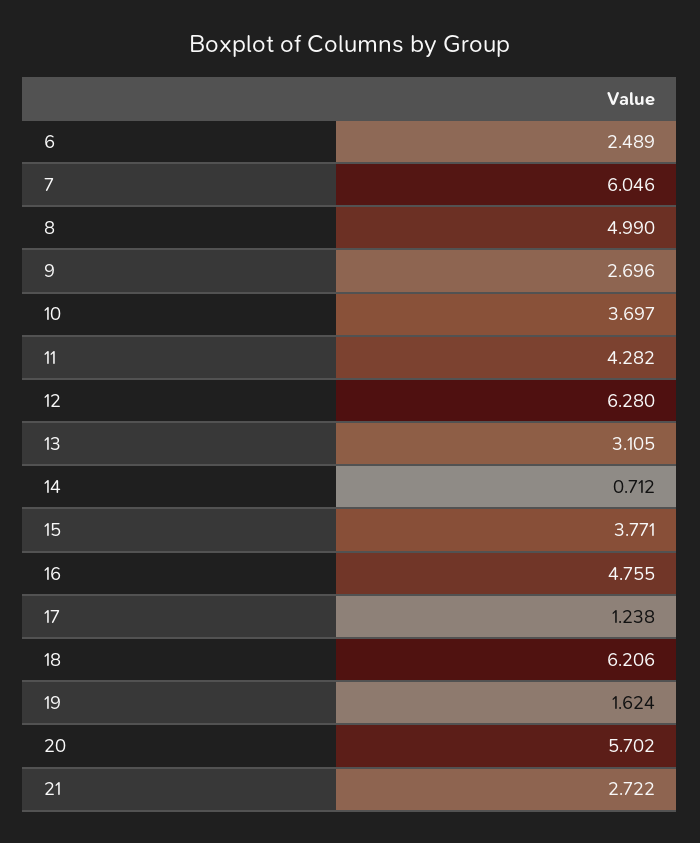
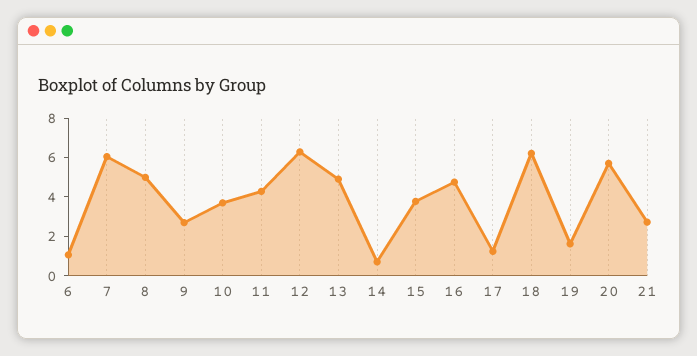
  {
-   "6": 2.489,
+   "6": 1,
    "7": 6.046,
    "8": 4.99,
    "9": 2.696,
    "10": 3.697,
    "11": 4.282,
    "12": 6.28,
-   "13": 3.105,
+   "13": 5,
    "14": 0.712,
    "15": 3.771,
    "16": 4.755,
    "17": 1.238,
    "18": 6.206,
    "19": 1.624,
    "20": 5.702,
    "21": 2.722
  }

